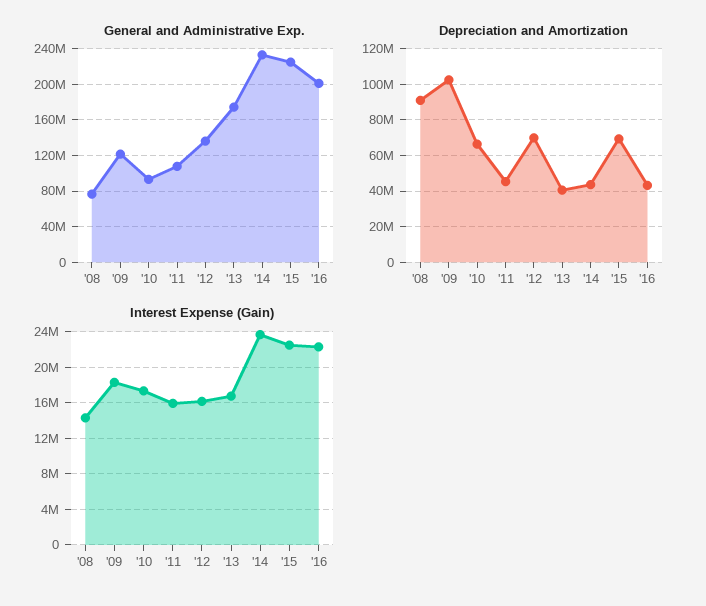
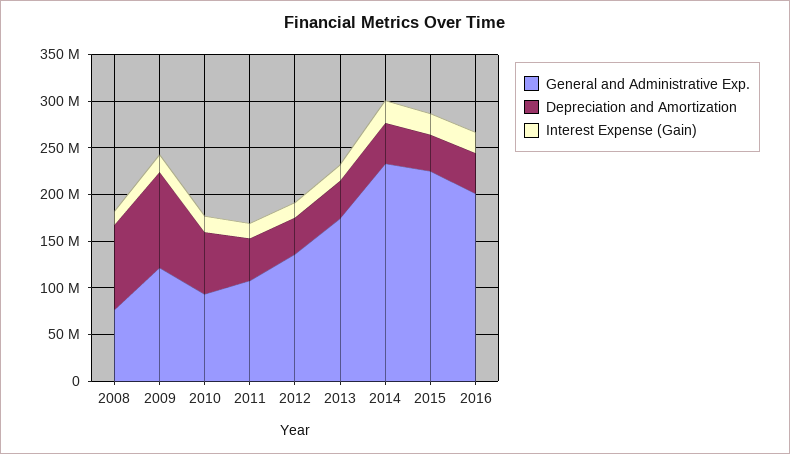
  {
    "General and Administrative Exp.": {
      "'08": 80000000,
      "'09": 120000000,
      "'10": 90000000,
      "'11": 110000000,
      "'12": 140000000,
      "'13": 170000000,
      "'14": 230000000,
      "'15": 230000000,
      "'16": 200000000
    },
    "Depreciation and Amortization": {
      "'08": 90000000,
      "'09": 105000000,
      "'10": 65000000,
      "'11": 45000000,
-     "'12": 70000000,
+     "'12": 40000000,
      "'13": 40000000,
      "'14": 45000000,
-     "'15": 70000000,
+     "'15": 40000000,
      "'16": 45000000
    },
    "Interest Expense (Gain)": {
      "'08": 14000000,
      "'09": 18000000,
      "'10": 17000000,
      "'11": 16000000,
      "'12": 16000000,
      "'13": 17000000,
      "'14": 24000000,
      "'15": 22000000,
      "'16": 22000000
    }
  }

